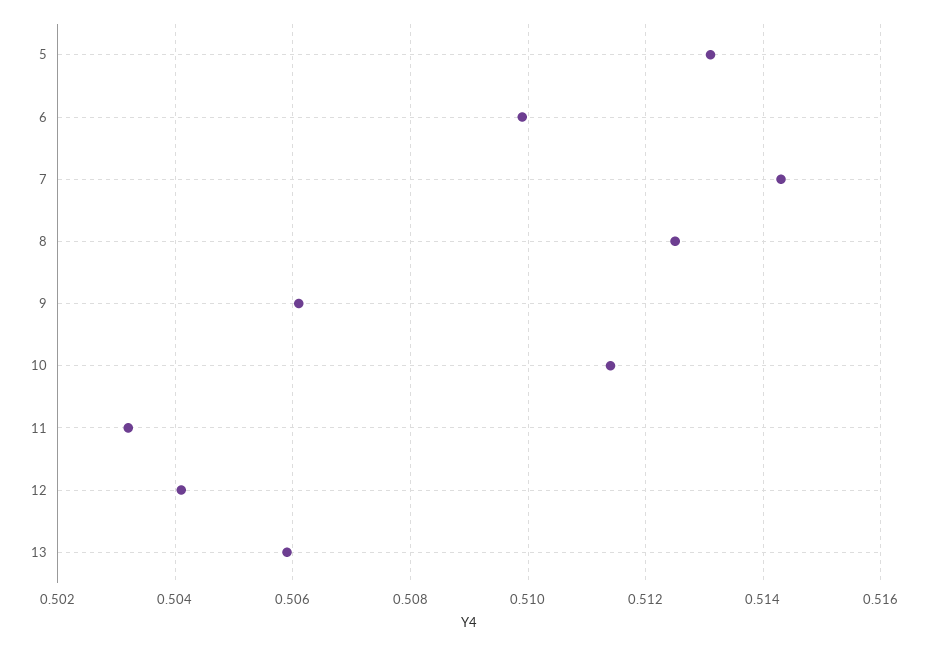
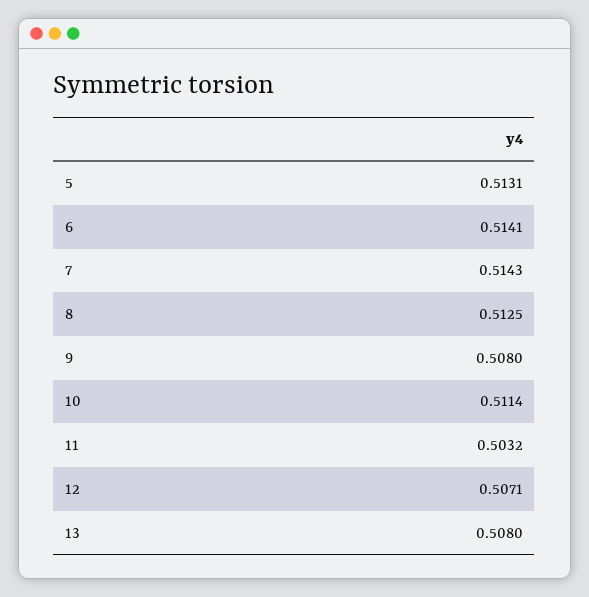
  {
    "5": 0.5131,
-   "6": 0.51,
+   "6": 0.5141,
    "7": 0.5143,
    "8": 0.5125,
-   "9": 0.506,
+   "9": 0.508,
    "10": 0.5114,
    "11": 0.5032,
-   "12": 0.504,
+   "12": 0.5071,
-   "13": 0.506
+   "13": 0.508
  }

